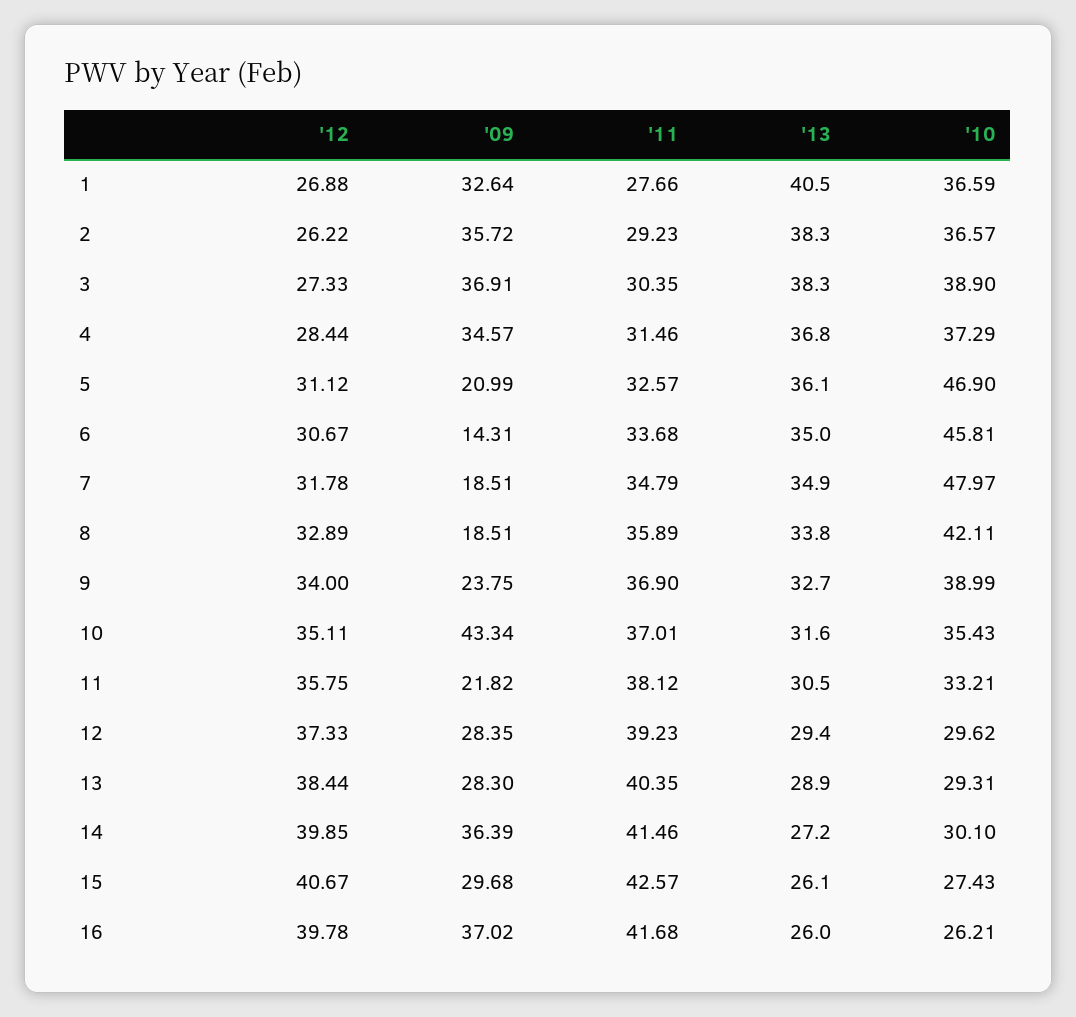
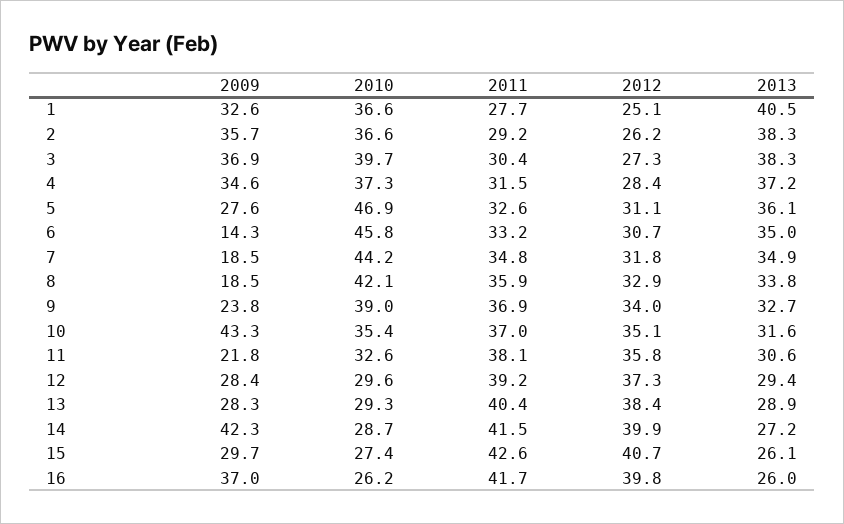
  {
    "'12": {
-     "1": 26.88,
+     "1": 25.1,
      "2": 26.22,
      "3": 27.33,
      "4": 28.44,
      "5": 31.12,
      "6": 30.67,
      "7": 31.78,
      "8": 32.89,
      "9": 34,
      "10": 35.11,
      "11": 35.75,
      "12": 37.33,
      "13": 38.44,
      "14": 39.85,
      "15": 40.67,
      "16": 39.78
    },
    "'09": {
      "1": 32.64,
      "2": 35.72,
      "3": 36.91,
      "4": 34.57,
-     "5": 20.99,
+     "5": 27.6,
      "6": 14.31,
      "7": 18.51,
      "8": 18.51,
      "9": 23.75,
      "10": 43.34,
      "11": 21.82,
      "12": 28.35,
      "13": 28.3,
-     "14": 36.39,
+     "14": 42.3,
      "15": 29.68,
      "16": 37.02
    },
    "'11": {
      "1": 27.66,
      "2": 29.23,
      "3": 30.35,
      "4": 31.46,
      "5": 32.57,
-     "6": 33.68,
+     "6": 33.2,
      "7": 34.79,
      "8": 35.89,
      "9": 36.9,
      "10": 37.01,
      "11": 38.12,
      "12": 39.23,
      "13": 40.35,
      "14": 41.46,
      "15": 42.57,
      "16": 41.68
    },
    "'13": {
      "1": 40.5,
      "2": 38.3,
      "3": 38.3,
-     "4": 36.8,
+     "4": 37.2,
      "5": 36.1,
      "6": 35,
      "7": 34.9,
      "8": 33.8,
      "9": 32.7,
      "10": 31.6,
-     "11": 30.5,
+     "11": 30.6,
      "12": 29.4,
      "13": 28.9,
      "14": 27.2,
      "15": 26.1,
      "16": 26
    },
    "'10": {
      "1": 36.59,
      "2": 36.57,
-     "3": 38.9,
+     "3": 39.7,
      "4": 37.29,
      "5": 46.9,
      "6": 45.81,
-     "7": 47.97,
+     "7": 44.2,
      "8": 42.11,
      "9": 38.99,
      "10": 35.43,
-     "11": 33.21,
+     "11": 32.6,
      "12": 29.62,
      "13": 29.31,
-     "14": 30.1,
+     "14": 28.7,
      "15": 27.43,
      "16": 26.21
    }
  }

